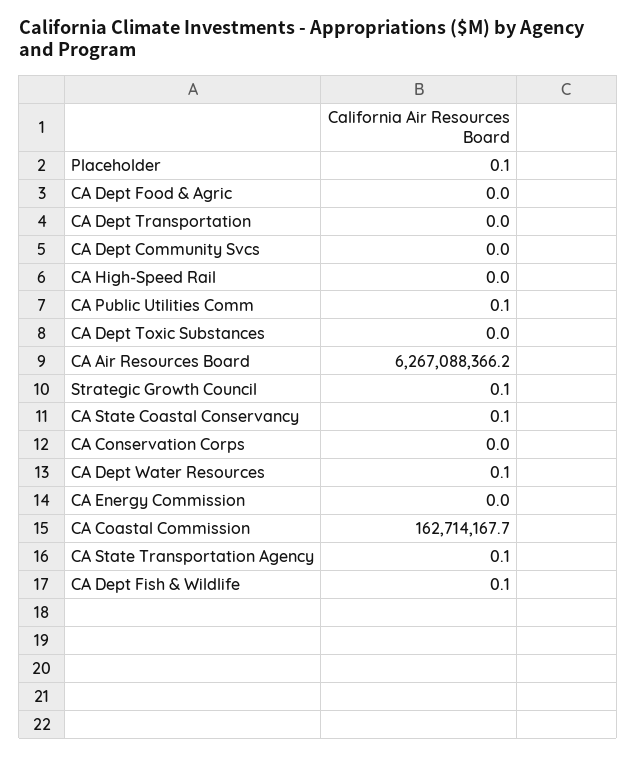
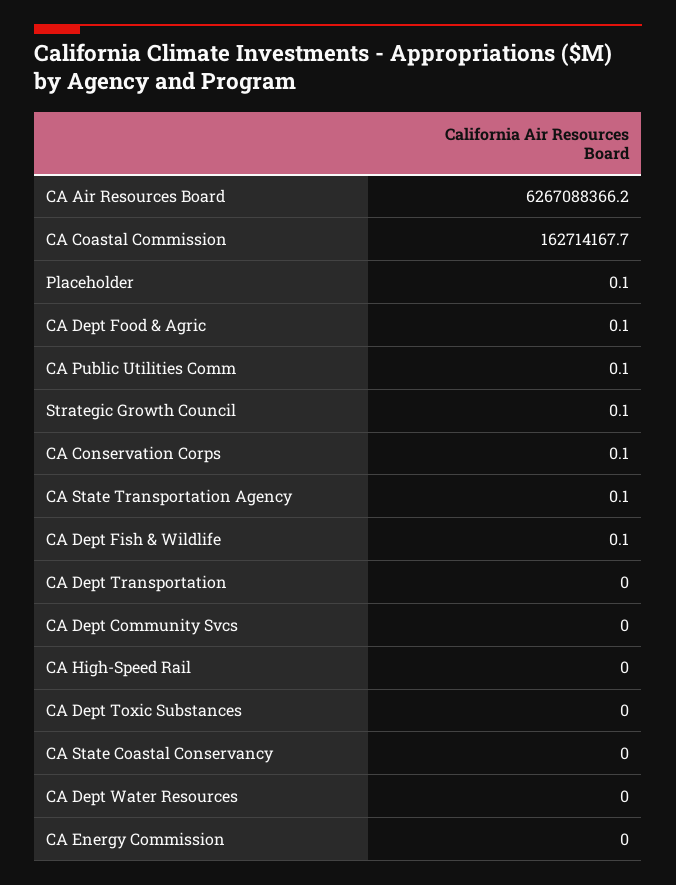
  {
    "Placeholder": 0.1,
-   "CA Dept Food & Agric": 0,
+   "CA Dept Food & Agric": 0.1,
    "CA Dept Transportation": 0,
    "CA Dept Community Svcs": 0,
    "CA High-Speed Rail": 0,
    "CA Public Utilities Comm": 0.1,
    "CA Dept Toxic Substances": 0,
    "CA Air Resources Board": 6267088366.2,
    "Strategic Growth Council": 0.1,
-   "CA State Coastal Conservancy": 0.1,
+   "CA State Coastal Conservancy": 0,
-   "CA Conservation Corps": 0,
+   "CA Conservation Corps": 0.1,
-   "CA Dept Water Resources": 0.1,
+   "CA Dept Water Resources": 0,
    "CA Energy Commission": 0,
    "CA Coastal Commission": 162714167.7,
    "CA State Transportation Agency": 0.1,
    "CA Dept Fish & Wildlife": 0.1
  }

